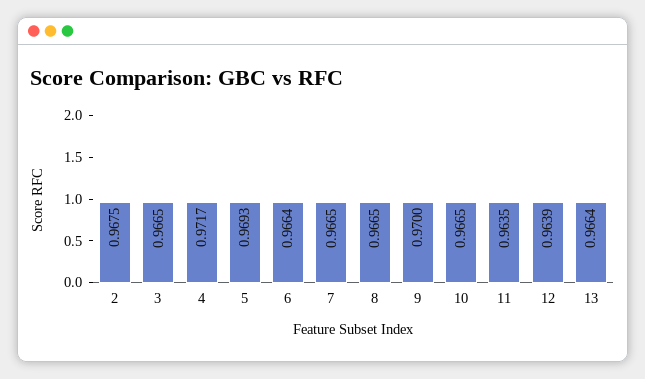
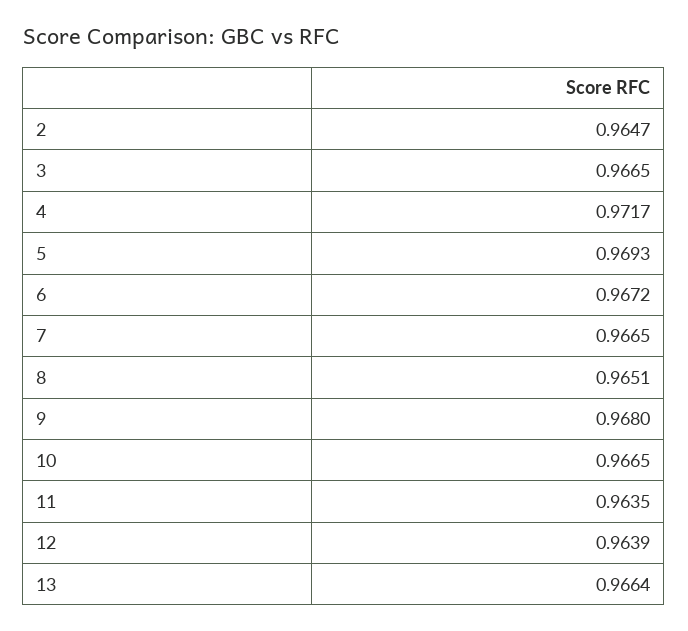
  {
-   "2": 0.9675,
+   "2": 0.9647,
    "3": 0.9665,
    "4": 0.9717,
    "5": 0.9693,
-   "6": 0.9664,
+   "6": 0.9672,
    "7": 0.9665,
-   "8": 0.9665,
+   "8": 0.9651,
-   "9": 0.97,
+   "9": 0.968,
    "10": 0.9665,
    "11": 0.9635,
    "12": 0.9639,
    "13": 0.9664
  }

